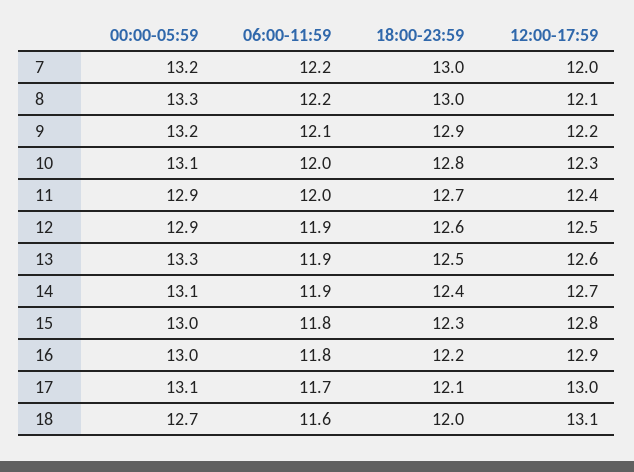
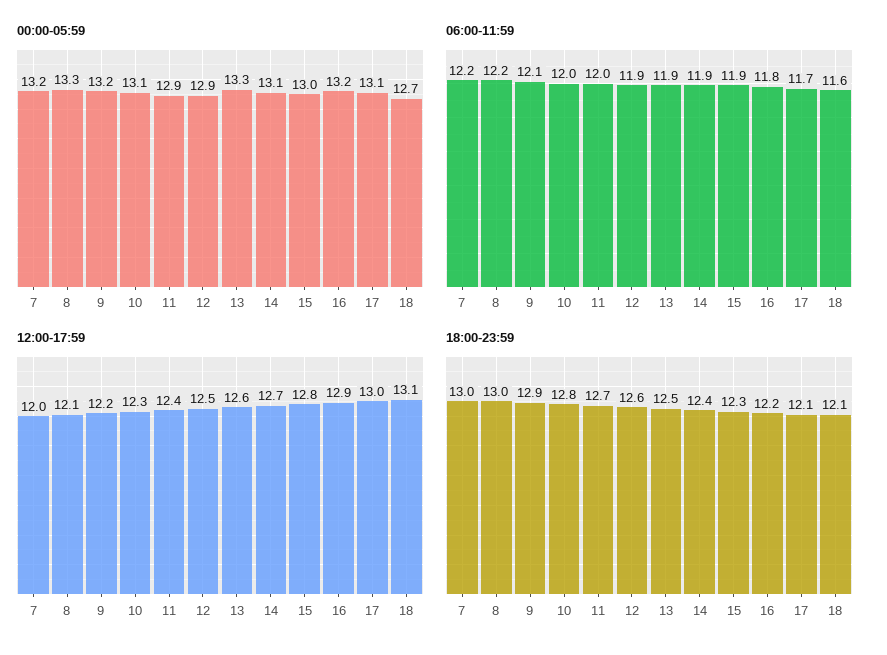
  {
    "00:00-05:59": {
      "7": 13.2,
      "8": 13.3,
      "9": 13.2,
      "10": 13.1,
      "11": 12.9,
      "12": 12.9,
      "13": 13.3,
      "14": 13.1,
      "15": 13,
-     "16": 13,
+     "16": 13.2,
      "17": 13.1,
      "18": 12.7
    },
    "06:00-11:59": {
      "7": 12.2,
      "8": 12.2,
      "9": 12.1,
      "10": 12,
      "11": 12,
      "12": 11.9,
      "13": 11.9,
      "14": 11.9,
-     "15": 11.8,
+     "15": 11.9,
      "16": 11.8,
      "17": 11.7,
      "18": 11.6
    },
    "18:00-23:59": {
      "7": 13,
      "8": 13,
      "9": 12.9,
      "10": 12.8,
      "11": 12.7,
      "12": 12.6,
      "13": 12.5,
      "14": 12.4,
      "15": 12.3,
      "16": 12.2,
      "17": 12.1,
-     "18": 12
+     "18": 12.1
    },
    "12:00-17:59": {
      "7": 12,
      "8": 12.1,
      "9": 12.2,
      "10": 12.3,
      "11": 12.4,
      "12": 12.5,
      "13": 12.6,
      "14": 12.7,
      "15": 12.8,
      "16": 12.9,
      "17": 13,
      "18": 13.1
    }
  }

